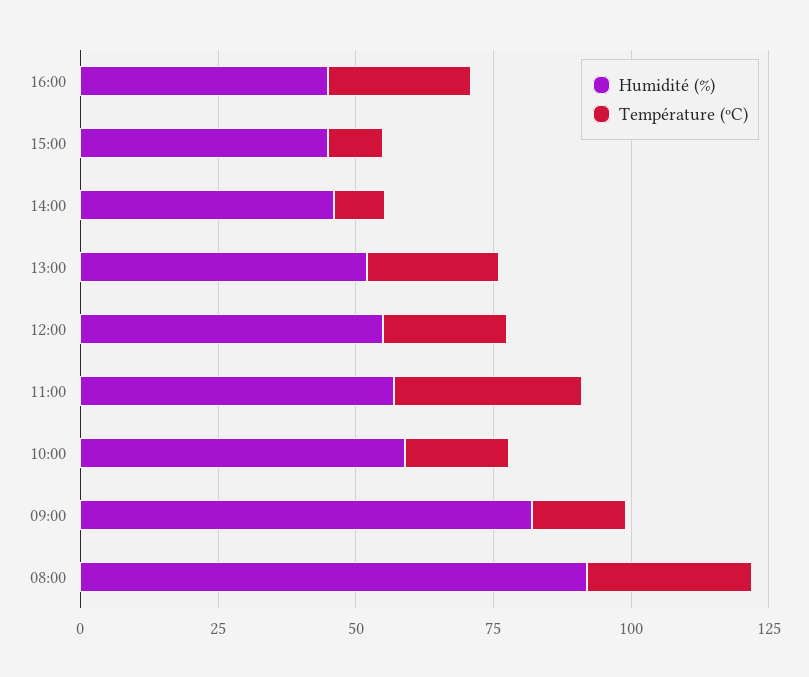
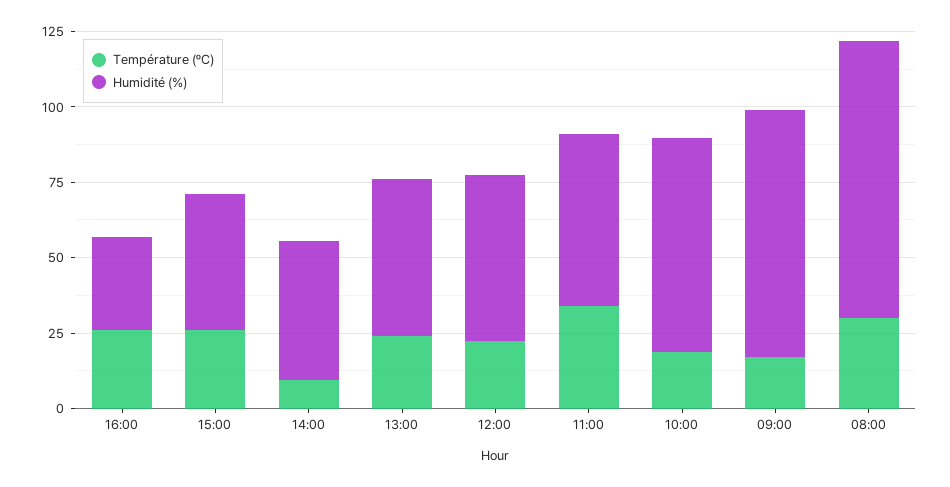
  {
    "Humidité (%)": {
-     "16:00": 45,
+     "16:00": 30,
      "15:00": 45,
      "14:00": 45,
      "13:00": 50,
      "12:00": 55,
      "11:00": 55,
-     "10:00": 60,
+     "10:00": 70,
      "09:00": 80,
      "08:00": 90
    },
    "Température (ºC)": {
      "16:00": 25,
-     "15:00": 10,
+     "15:00": 25,
      "14:00": 10,
      "13:00": 25,
      "12:00": 25,
      "11:00": 35,
      "10:00": 20,
      "09:00": 15,
      "08:00": 30
    }
  }

